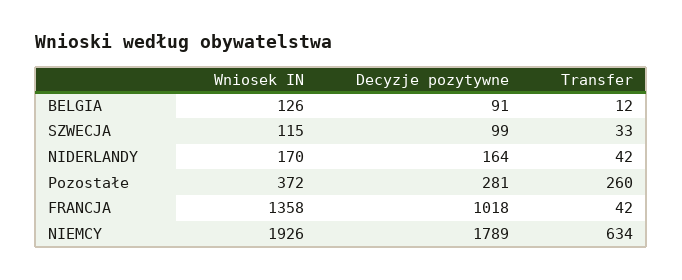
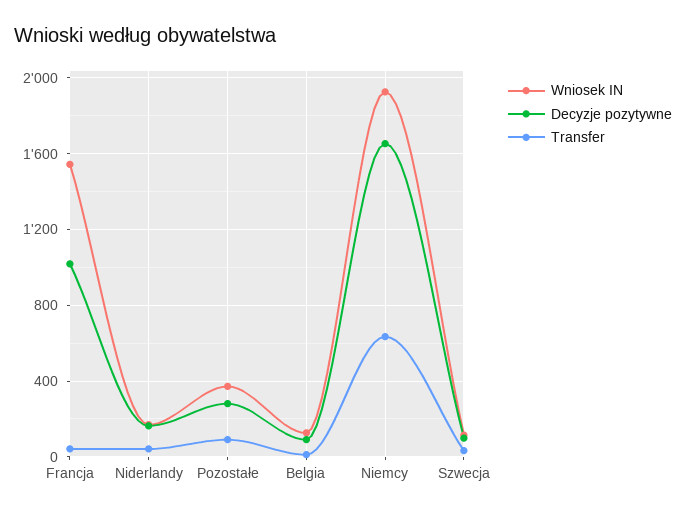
  {
    "Wniosek IN": {
      "BELGIA": 126,
      "SZWECJA": 115,
      "NIDERLANDY": 170,
      "Pozostałe": 372,
-     "FRANCJA": 1358,
+     "FRANCJA": 1550,
      "NIEMCY": 1926
    },
    "Decyzje pozytywne": {
      "BELGIA": 91,
      "SZWECJA": 99,
      "NIDERLANDY": 164,
      "Pozostałe": 281,
      "FRANCJA": 1018,
-     "NIEMCY": 1789
+     "NIEMCY": 1650
    },
    "Transfer": {
      "BELGIA": 12,
      "SZWECJA": 33,
      "NIDERLANDY": 42,
-     "Pozostałe": 260,
+     "Pozostałe": 100,
      "FRANCJA": 42,
      "NIEMCY": 634
    }
  }

